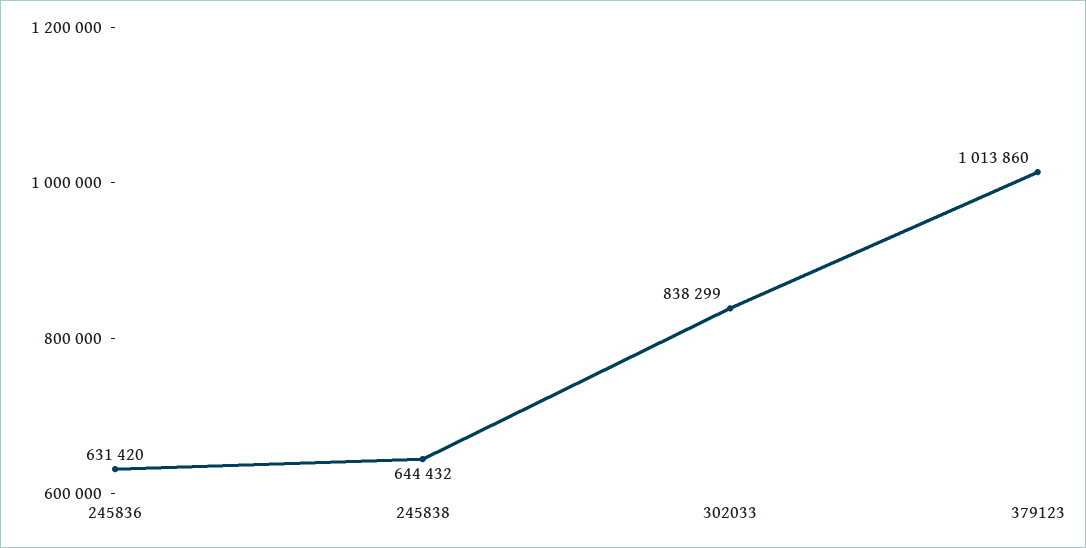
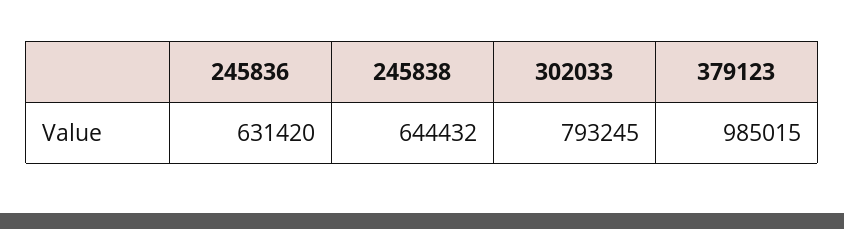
  {
    "245836": 631420,
    "245838": 644432,
-   "302033": 838299,
+   "302033": 793245,
-   "379123": 1013860
+   "379123": 985015
  }

